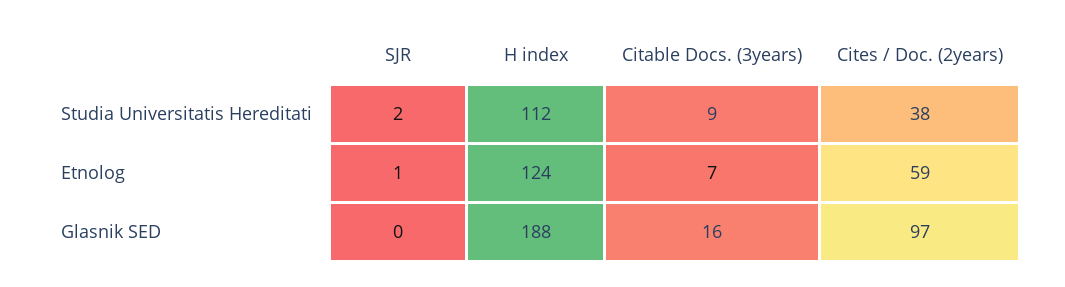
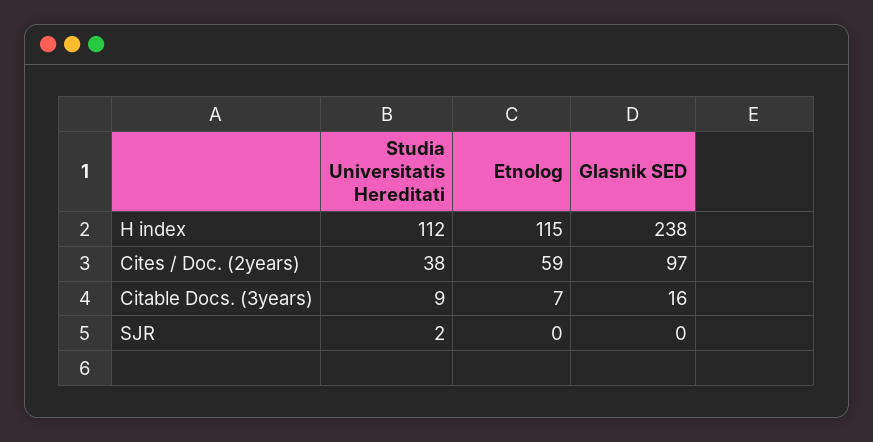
  {
    "SJR": {
      "Studia Universitatis Hereditati": 2,
-     "Etnolog": 1,
+     "Etnolog": 0,
      "Glasnik SED": 0
    },
    "H index": {
      "Studia Universitatis Hereditati": 112,
-     "Etnolog": 124,
+     "Etnolog": 115,
-     "Glasnik SED": 188
+     "Glasnik SED": 238
    },
    "Citable Docs. (3years)": {
      "Studia Universitatis Hereditati": 9,
      "Etnolog": 7,
      "Glasnik SED": 16
    },
    "Cites / Doc. (2years)": {
      "Studia Universitatis Hereditati": 38,
      "Etnolog": 59,
      "Glasnik SED": 97
    }
  }

